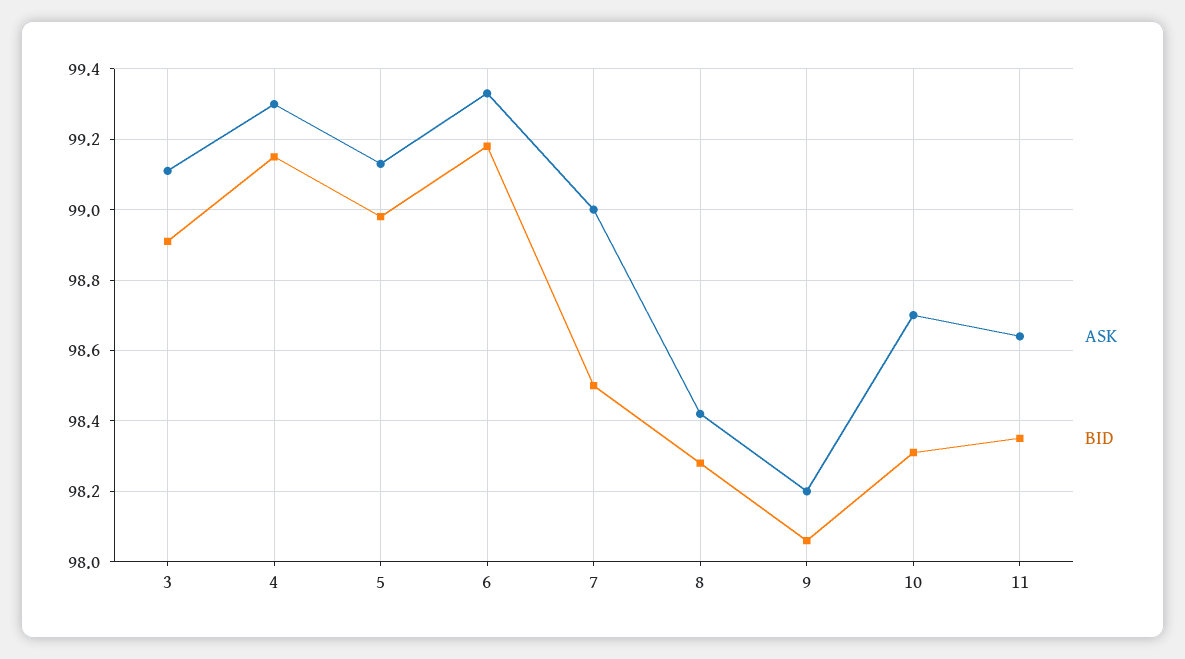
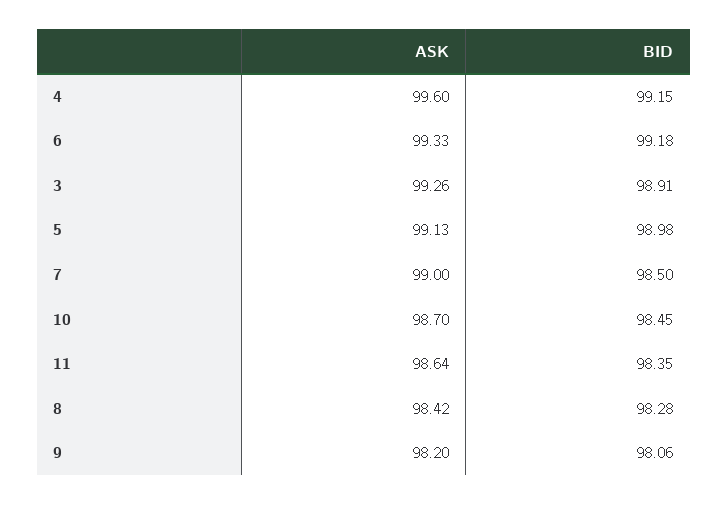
  {
    "ASK": {
-     "3": 99.1,
+     "3": 99.26,
-     "4": 99.3,
+     "4": 99.6,
      "5": 99.13,
      "6": 99.33,
      "7": 99,
      "8": 98.42,
      "9": 98.2,
      "10": 98.7,
      "11": 98.64
    },
    "BID": {
      "3": 98.91,
      "4": 99.15,
      "5": 98.98,
      "6": 99.18,
      "7": 98.5,
      "8": 98.28,
      "9": 98.06,
-     "10": 98.3,
+     "10": 98.45,
      "11": 98.35
    }
  }

